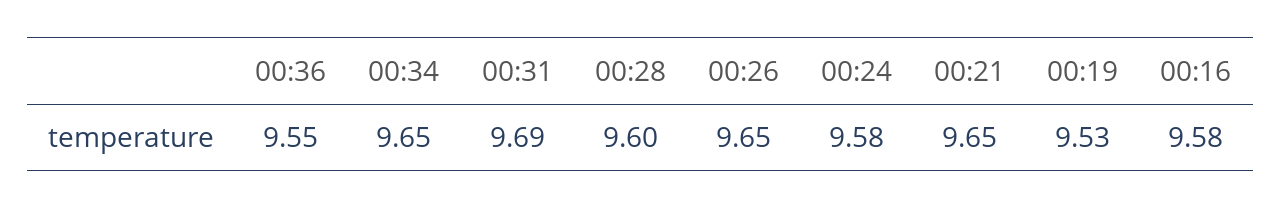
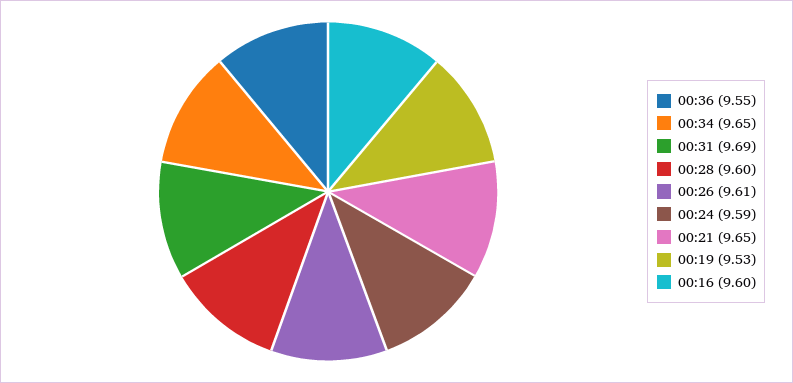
  {
    "00:36": 9.55,
    "00:34": 9.65,
    "00:31": 9.69,
    "00:28": 9.6,
-   "00:26": 9.65,
+   "00:26": 9.61,
-   "00:24": 9.58,
+   "00:24": 9.59,
    "00:21": 9.65,
    "00:19": 9.53,
-   "00:16": 9.58
+   "00:16": 9.6
  }

